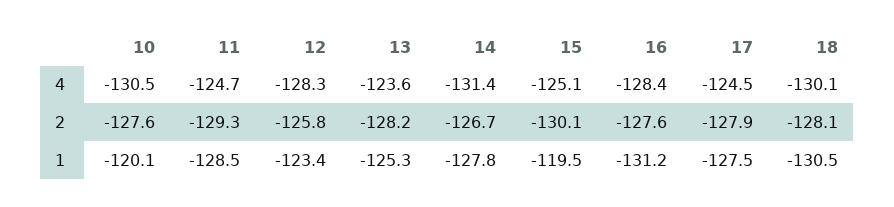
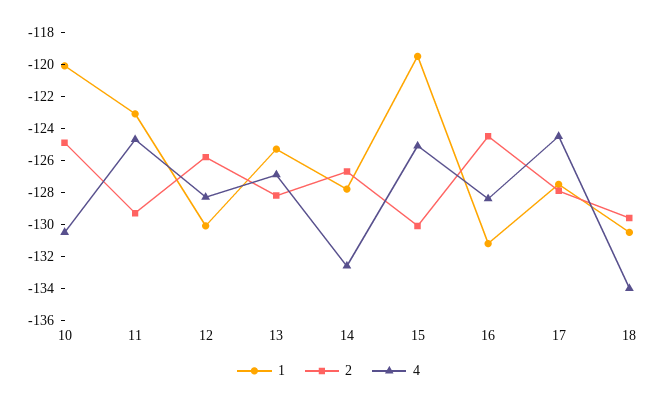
  {
    "4": {
      "10": -130.5,
      "11": -124.7,
      "12": -128.3,
-     "13": -123.6,
+     "13": -127,
-     "14": -131.4,
+     "14": -132.5,
      "15": -125.1,
      "16": -128.4,
      "17": -124.5,
-     "18": -130.1
+     "18": -134
    },
    "2": {
-     "10": -127.6,
+     "10": -125,
      "11": -129.3,
      "12": -125.8,
      "13": -128.2,
      "14": -126.7,
      "15": -130.1,
-     "16": -127.6,
+     "16": -124.5,
      "17": -127.9,
-     "18": -128.1
+     "18": -129.5
    },
    "1": {
      "10": -120.1,
-     "11": -128.5,
+     "11": -123,
-     "12": -123.4,
+     "12": -130,
      "13": -125.3,
      "14": -127.8,
      "15": -119.5,
      "16": -131.2,
      "17": -127.5,
      "18": -130.5
    }
  }

